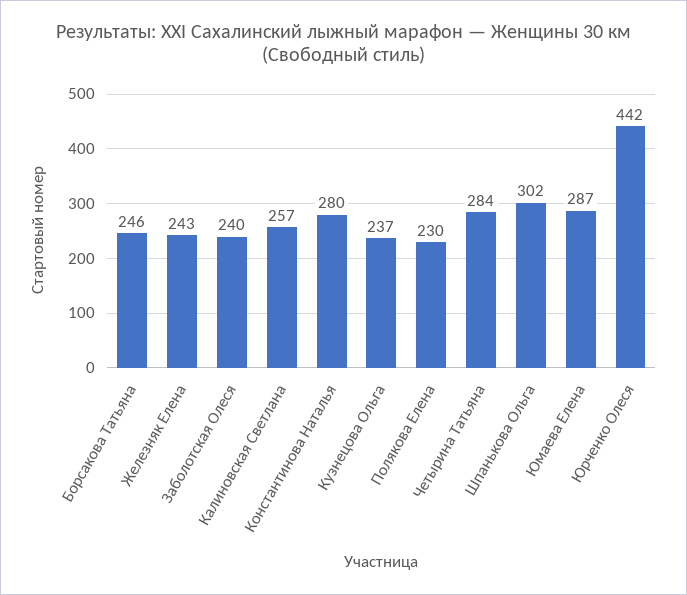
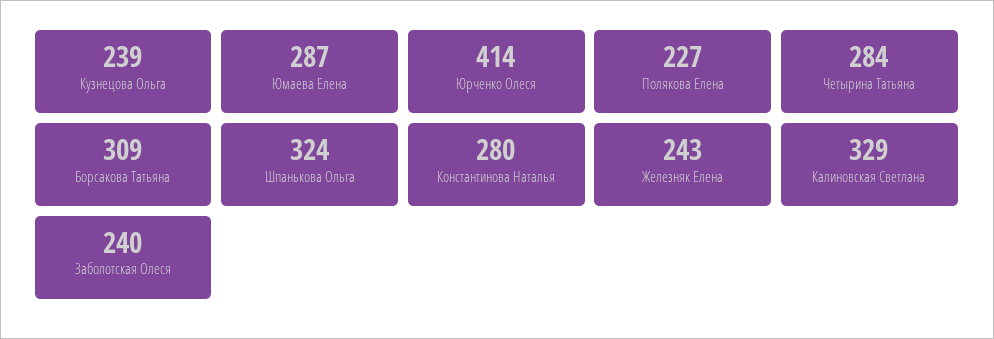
  {
-   "Борсакова Татьяна": 246,
+   "Борсакова Татьяна": 309,
    "Железняк Елена": 243,
    "Заболотская Олеся": 240,
-   "Калиновская Светлана": 257,
+   "Калиновская Светлана": 329,
    "Константинова Наталья": 280,
-   "Кузнецова Ольга": 237,
+   "Кузнецова Ольга": 239,
-   "Полякова Елена": 230,
+   "Полякова Елена": 227,
    "Четырина Татьяна": 284,
-   "Шпанькова Ольга": 302,
+   "Шпанькова Ольга": 324,
    "Юмаева Елена": 287,
-   "Юрченко Олеся": 442
+   "Юрченко Олеся": 414
  }

